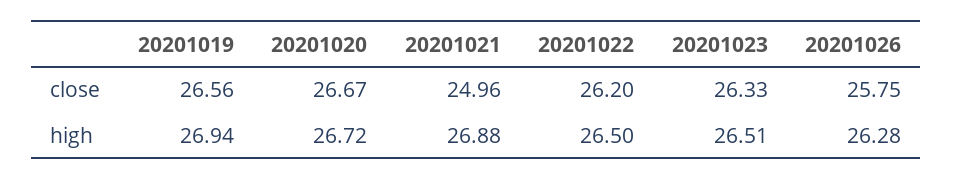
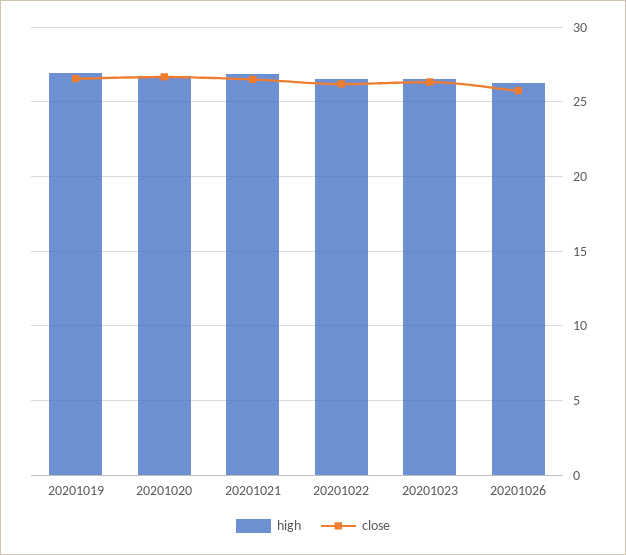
  {
    "close": {
      "20201019": 26.56,
      "20201020": 26.67,
-     "20201021": 24.96,
+     "20201021": 26.5,
      "20201022": 26.2,
      "20201023": 26.33,
      "20201026": 25.75
    },
    "high": {
      "20201019": 26.94,
      "20201020": 26.72,
      "20201021": 26.88,
      "20201022": 26.5,
      "20201023": 26.51,
      "20201026": 26.28
    }
  }

